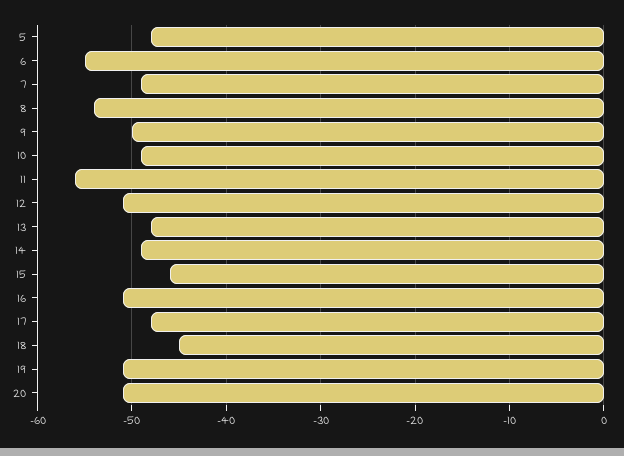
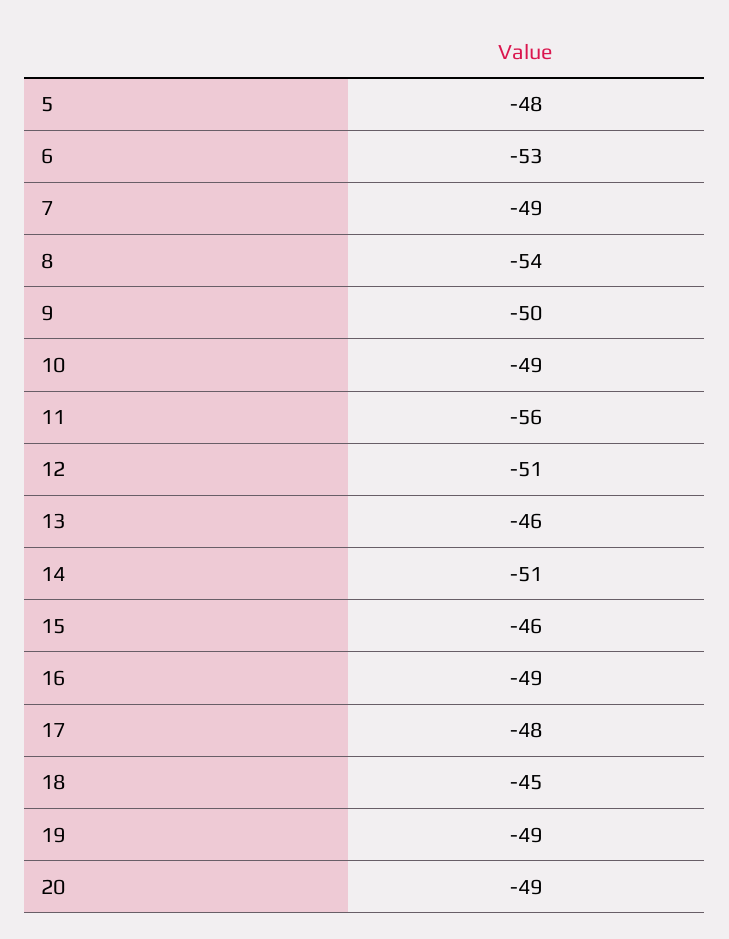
  {
    "5": -48,
-   "6": -55,
+   "6": -53,
    "7": -49,
    "8": -54,
    "9": -50,
    "10": -49,
    "11": -56,
    "12": -51,
-   "13": -48,
+   "13": -46,
-   "14": -49,
+   "14": -51,
    "15": -46,
-   "16": -51,
+   "16": -49,
    "17": -48,
    "18": -45,
-   "19": -51,
+   "19": -49,
-   "20": -51
+   "20": -49
  }

